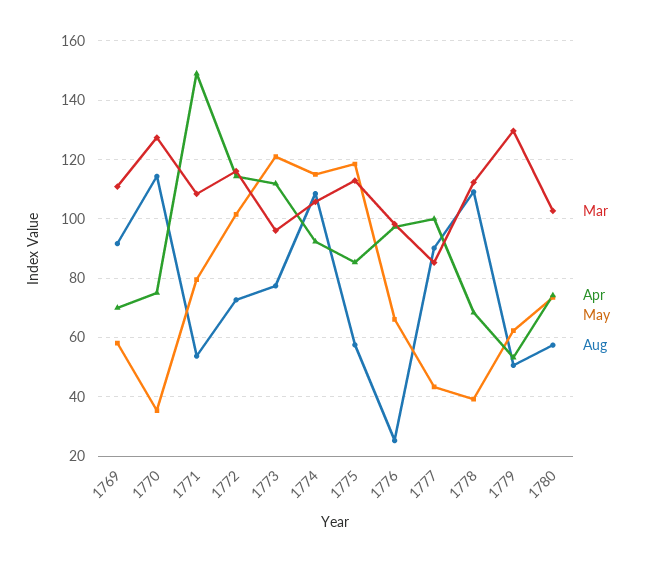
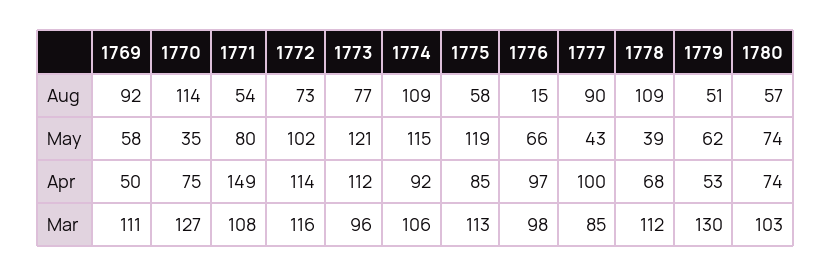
  {
    "Mar": {
      "1769": 111,
      "1770": 127,
      "1771": 108,
      "1772": 116,
      "1773": 96,
      "1774": 106,
      "1775": 113,
      "1776": 98,
      "1777": 85,
      "1778": 112,
      "1779": 130,
      "1780": 103
    },
    "Apr": {
-     "1769": 70,
+     "1769": 50,
      "1770": 75,
      "1771": 149,
      "1772": 114,
      "1773": 112,
      "1774": 92,
      "1775": 85,
      "1776": 97,
      "1777": 100,
      "1778": 68,
      "1779": 53,
      "1780": 74
    },
    "May": {
      "1769": 58,
      "1770": 35,
      "1771": 80,
      "1772": 102,
      "1773": 121,
      "1774": 115,
      "1775": 119,
      "1776": 66,
      "1777": 43,
      "1778": 39,
      "1779": 62,
      "1780": 74
    },
    "Aug": {
      "1769": 92,
      "1770": 114,
      "1771": 54,
      "1772": 73,
      "1773": 77,
      "1774": 109,
      "1775": 58,
-     "1776": 25,
+     "1776": 15,
      "1777": 90,
      "1778": 109,
      "1779": 51,
      "1780": 57
    }
  }

